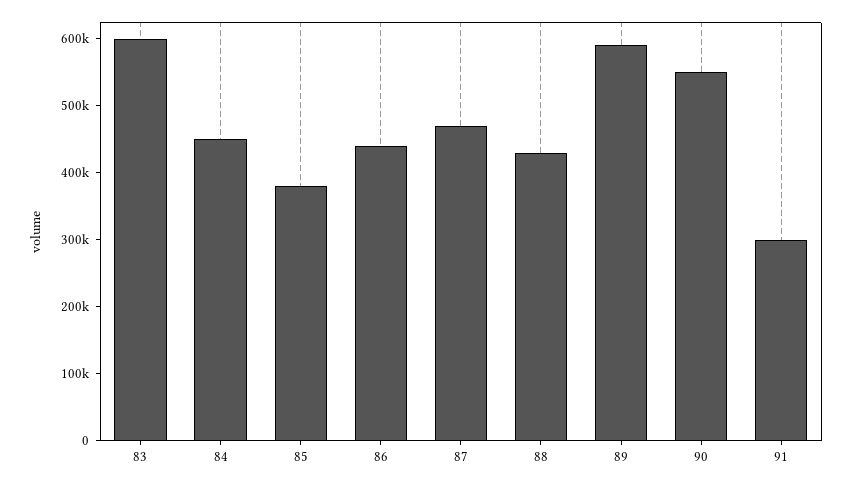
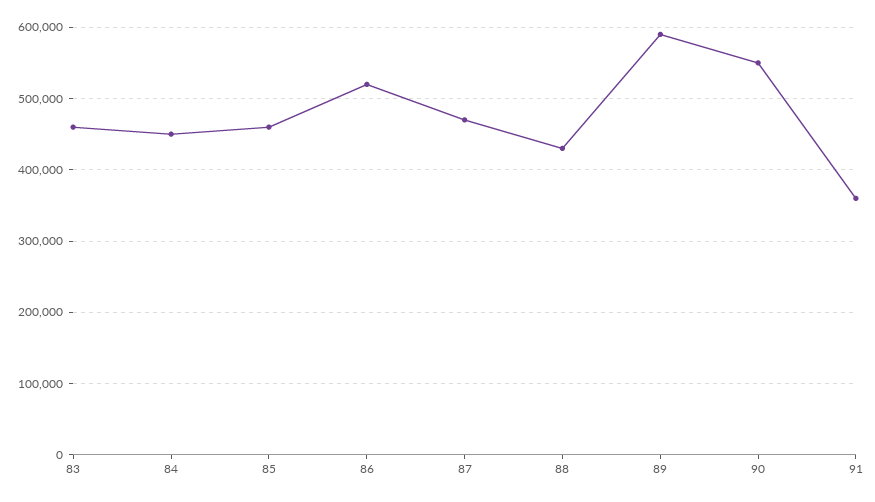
  {
-   "83": 600000,
+   "83": 460000,
    "84": 450000,
-   "85": 380000,
+   "85": 460000,
-   "86": 440000,
+   "86": 520000,
    "87": 470000,
    "88": 430000,
    "89": 590000,
    "90": 550000,
-   "91": 300000
+   "91": 360000
  }

